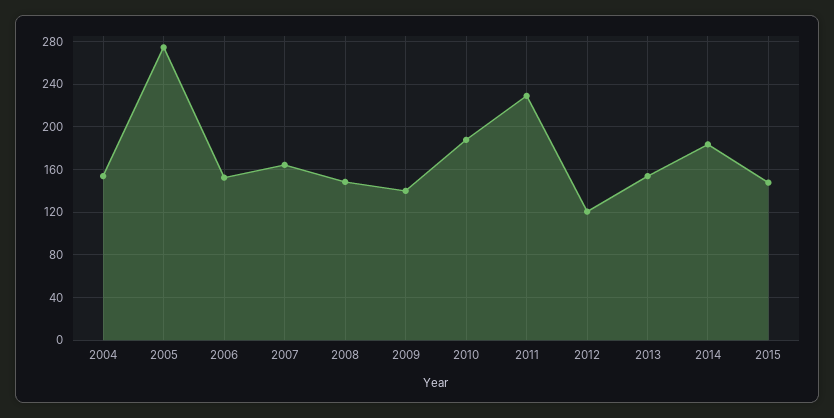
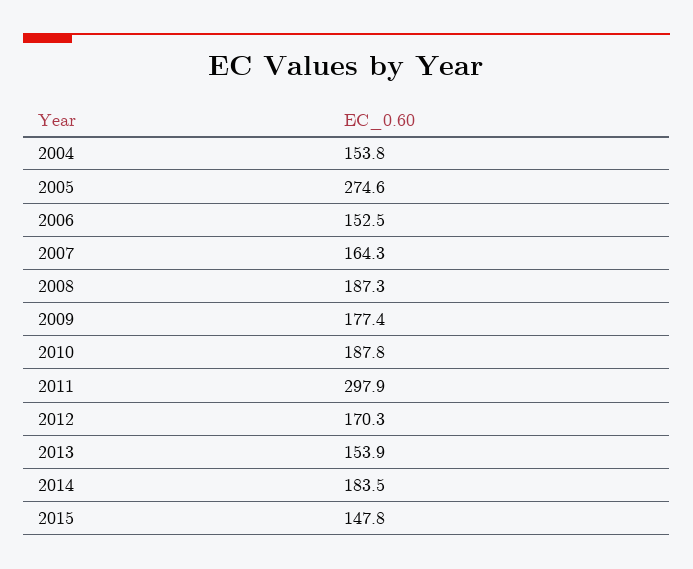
  {
    "2004": 153.8,
    "2005": 274.6,
    "2006": 152.5,
    "2007": 164.3,
-   "2008": 150,
+   "2008": 187.3,
-   "2009": 140,
+   "2009": 177.4,
    "2010": 187.8,
-   "2011": 230,
+   "2011": 297.9,
-   "2012": 120,
+   "2012": 170.3,
    "2013": 153.9,
    "2014": 183.5,
    "2015": 147.8
  }

